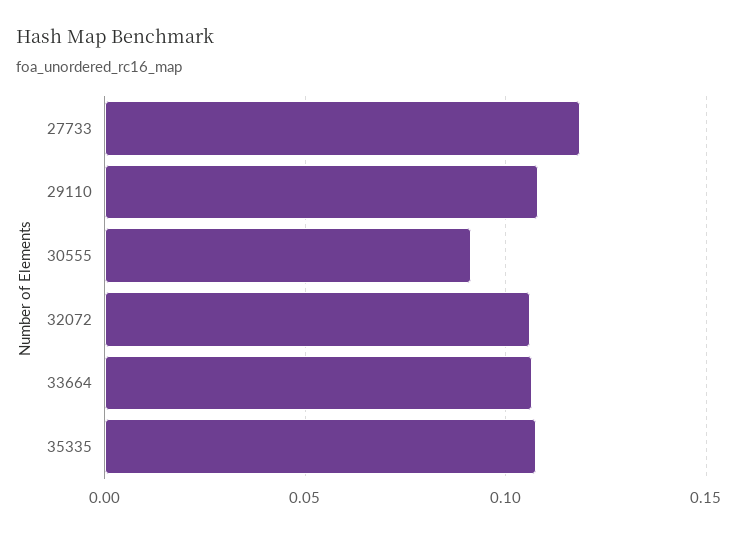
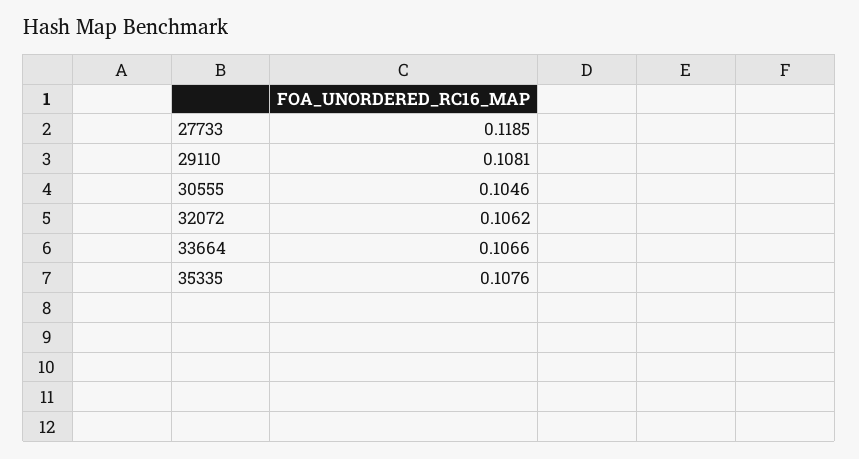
  {
    "27733": 0.1185,
    "29110": 0.1081,
-   "30555": 0.09,
+   "30555": 0.1046,
    "32072": 0.1062,
    "33664": 0.1066,
    "35335": 0.1076
  }

